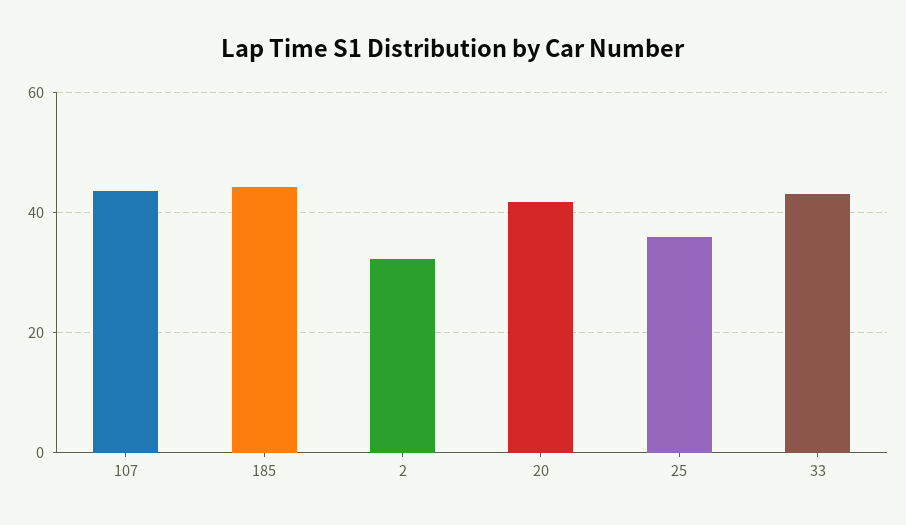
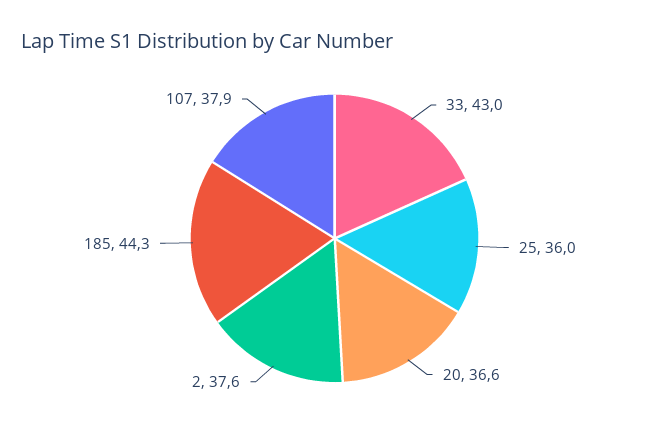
  {
-   "107": 44,
+   "107": 37.9,
    "185": 44.3,
-   "2": 32,
+   "2": 37.6,
-   "20": 42,
+   "20": 36.6,
    "25": 36,
    "33": 43
  }

